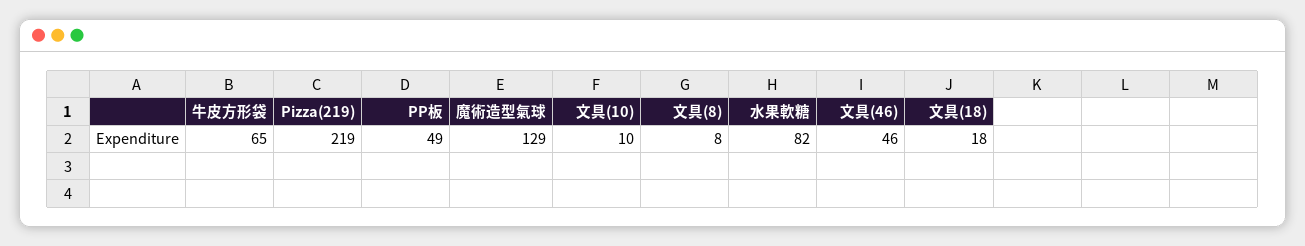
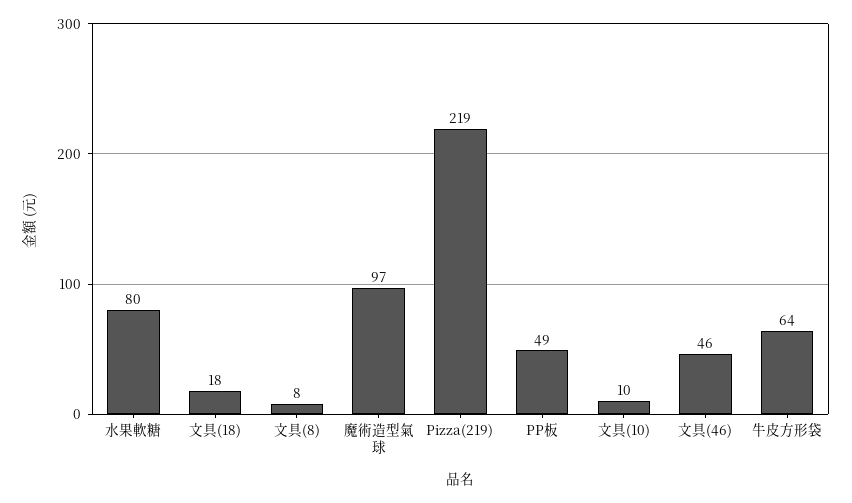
  {
-   "牛皮方形袋": 65,
+   "牛皮方形袋": 64,
    "Pizza(219)": 219,
    "PP板": 49,
-   "魔術造型氣球": 129,
+   "魔術造型氣球": 97,
    "文具(10)": 10,
    "文具(8)": 8,
-   "水果軟糖": 82,
+   "水果軟糖": 80,
    "文具(46)": 46,
    "文具(18)": 18
  }

